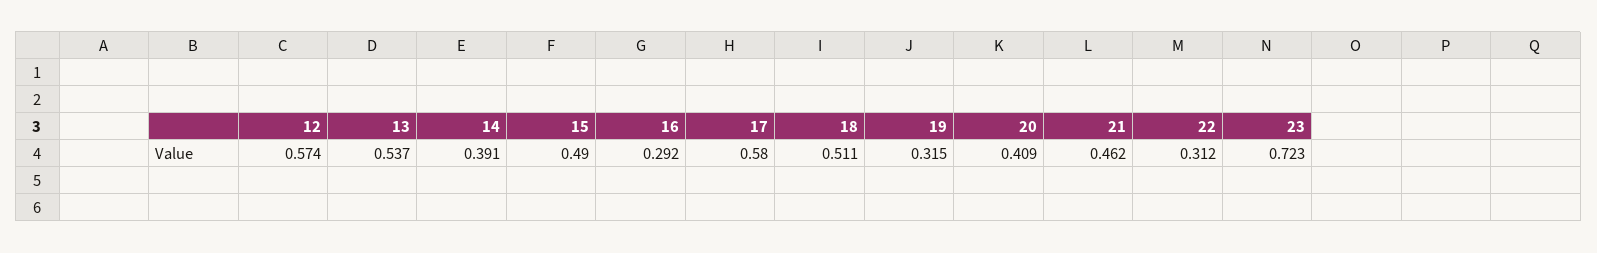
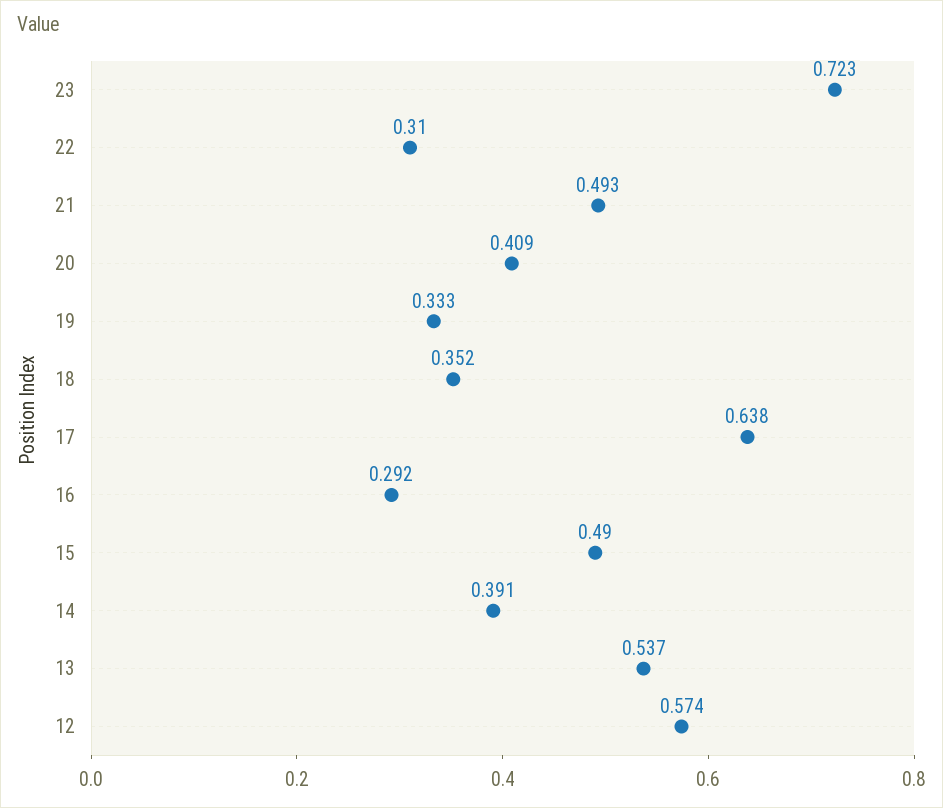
  {
    "12": 0.574,
    "13": 0.537,
    "14": 0.391,
    "15": 0.49,
    "16": 0.292,
-   "17": 0.58,
+   "17": 0.638,
-   "18": 0.511,
+   "18": 0.352,
-   "19": 0.315,
+   "19": 0.333,
    "20": 0.409,
-   "21": 0.462,
+   "21": 0.493,
-   "22": 0.312,
+   "22": 0.31,
    "23": 0.723
  }

